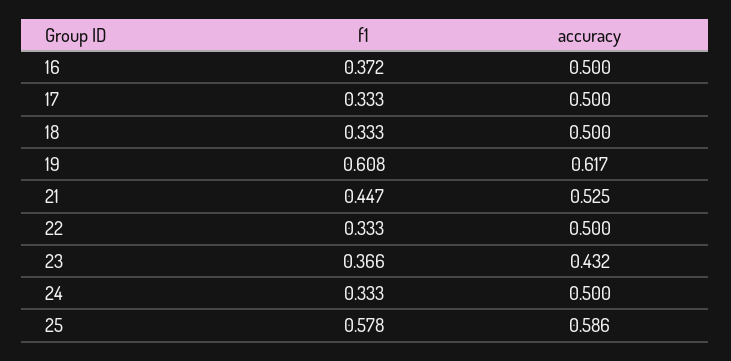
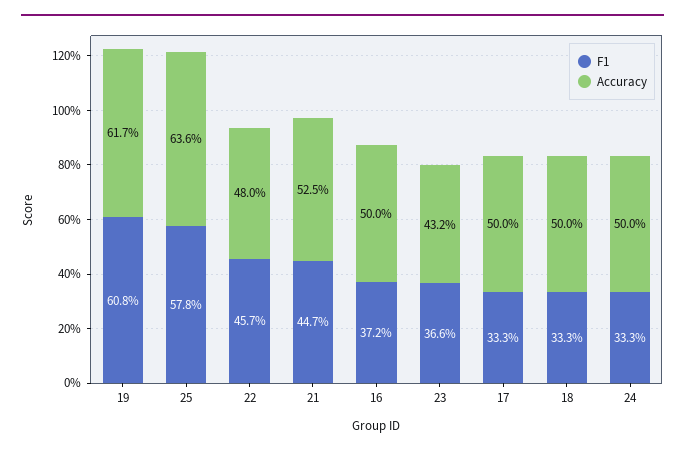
  {
    "f1": {
      "16": 0.372,
      "17": 0.333,
      "18": 0.333,
      "19": 0.608,
      "21": 0.447,
-     "22": 0.333,
+     "22": 0.457,
      "23": 0.366,
      "24": 0.333,
      "25": 0.578
    },
    "accuracy": {
      "16": 0.5,
      "17": 0.5,
      "18": 0.5,
      "19": 0.617,
      "21": 0.525,
-     "22": 0.5,
+     "22": 0.48,
      "23": 0.432,
      "24": 0.5,
-     "25": 0.586
+     "25": 0.636
    }
  }

